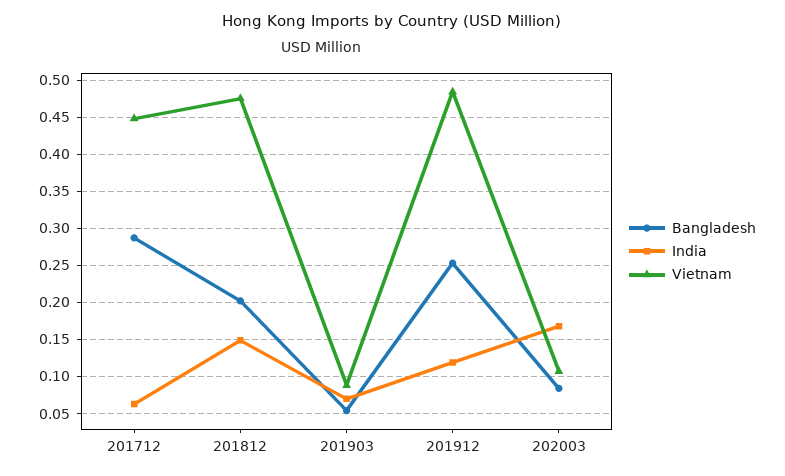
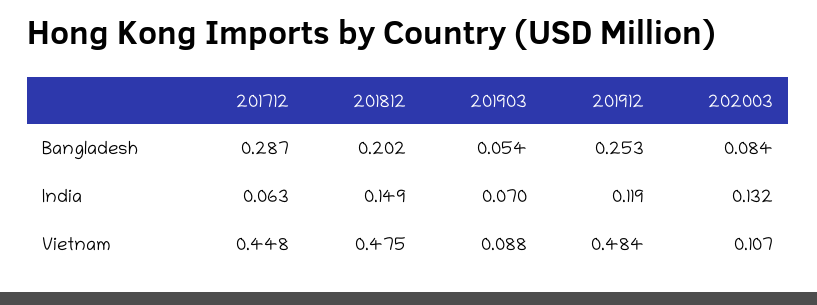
  {
    "Bangladesh": {
      "201712": 0.287,
      "201812": 0.202,
      "201903": 0.054,
      "201912": 0.253,
      "202003": 0.084
    },
    "India": {
      "201712": 0.063,
      "201812": 0.149,
      "201903": 0.07,
      "201912": 0.119,
-     "202003": 0.17
+     "202003": 0.132
    },
    "Vietnam": {
      "201712": 0.448,
      "201812": 0.475,
      "201903": 0.088,
      "201912": 0.484,
      "202003": 0.107
    }
  }

